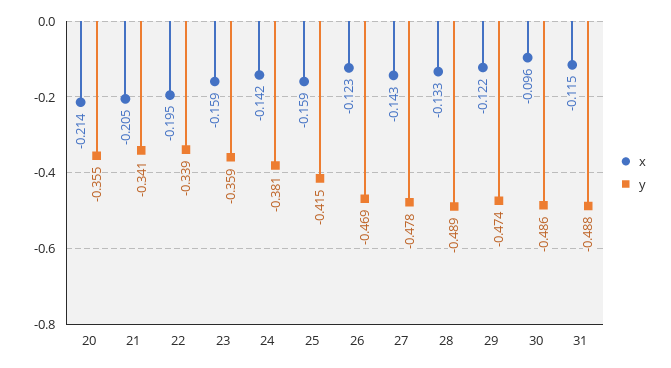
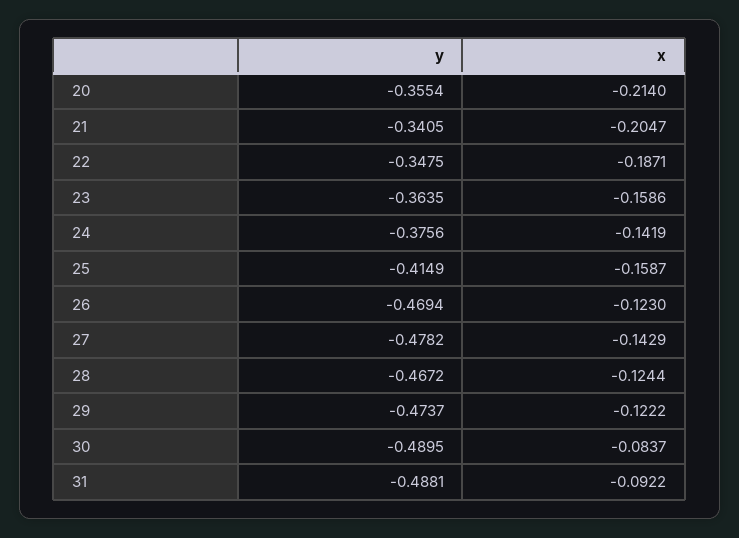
  {
    "x": {
      "20": -0.214,
      "21": -0.2047,
-     "22": -0.195,
+     "22": -0.1871,
      "23": -0.1586,
      "24": -0.1419,
      "25": -0.1587,
      "26": -0.123,
      "27": -0.1429,
-     "28": -0.133,
+     "28": -0.1244,
      "29": -0.1222,
-     "30": -0.096,
+     "30": -0.0837,
-     "31": -0.115
+     "31": -0.0922
    },
    "y": {
      "20": -0.3554,
      "21": -0.3405,
-     "22": -0.339,
+     "22": -0.3475,
-     "23": -0.359,
+     "23": -0.3635,
-     "24": -0.381,
+     "24": -0.3756,
      "25": -0.4149,
      "26": -0.4694,
      "27": -0.4782,
-     "28": -0.489,
+     "28": -0.4672,
      "29": -0.4737,
-     "30": -0.486,
+     "30": -0.4895,
      "31": -0.4881
    }
  }

